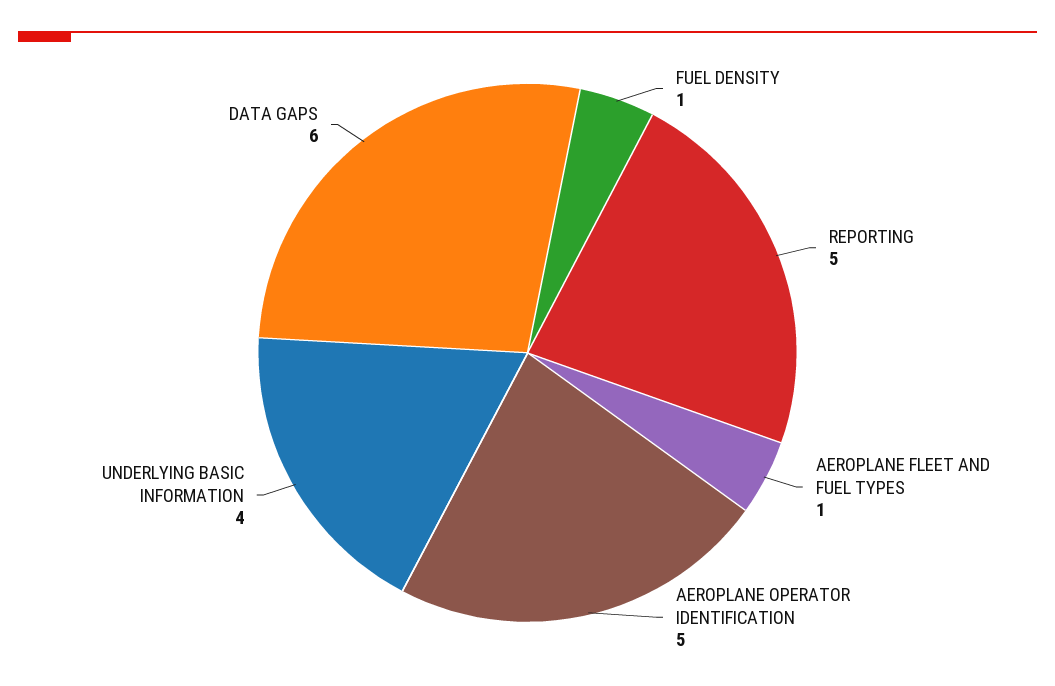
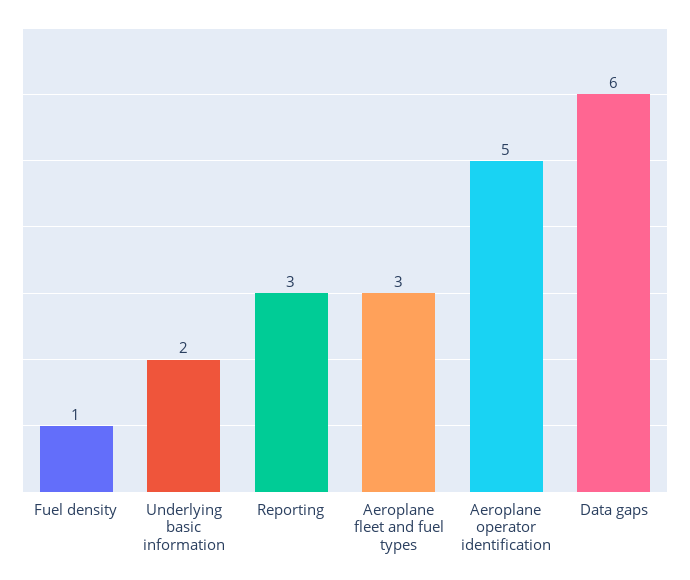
  {
    "FUEL DENSITY": 1,
-   "REPORTING": 5,
+   "REPORTING": 3,
-   "AEROPLANE FLEET AND FUEL TYPES": 1,
+   "AEROPLANE FLEET AND FUEL TYPES": 3,
    "AEROPLANE OPERATOR IDENTIFICATION": 5,
-   "UNDERLYING BASIC INFORMATION": 4,
+   "UNDERLYING BASIC INFORMATION": 2,
    "DATA GAPS": 6
  }

